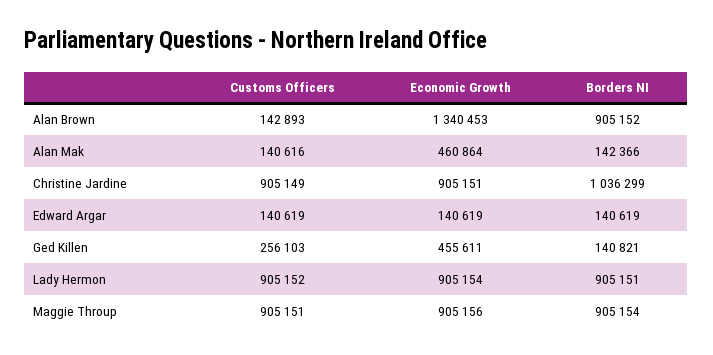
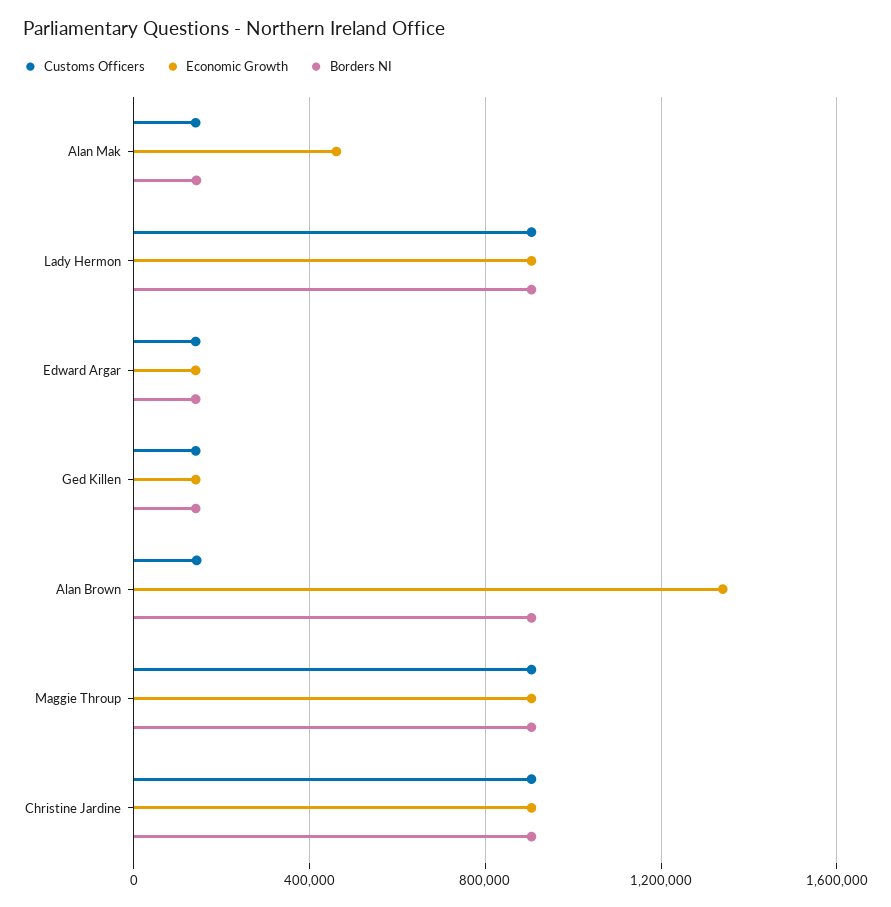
  {
    "Customs Officers": {
      "Alan Brown": 142893,
      "Alan Mak": 140616,
      "Christine Jardine": 905149,
      "Edward Argar": 140619,
-     "Ged Killen": 256103,
+     "Ged Killen": 150000,
      "Lady Hermon": 905152,
      "Maggie Throup": 905151
    },
    "Economic Growth": {
      "Alan Brown": 1340453,
      "Alan Mak": 460864,
      "Christine Jardine": 905151,
      "Edward Argar": 140619,
-     "Ged Killen": 455611,
+     "Ged Killen": 150000,
      "Lady Hermon": 905154,
      "Maggie Throup": 905156
    },
    "Borders NI": {
      "Alan Brown": 905152,
      "Alan Mak": 142366,
-     "Christine Jardine": 1036299,
+     "Christine Jardine": 900000,
      "Edward Argar": 140619,
      "Ged Killen": 140821,
      "Lady Hermon": 905151,
      "Maggie Throup": 905154
    }
  }

